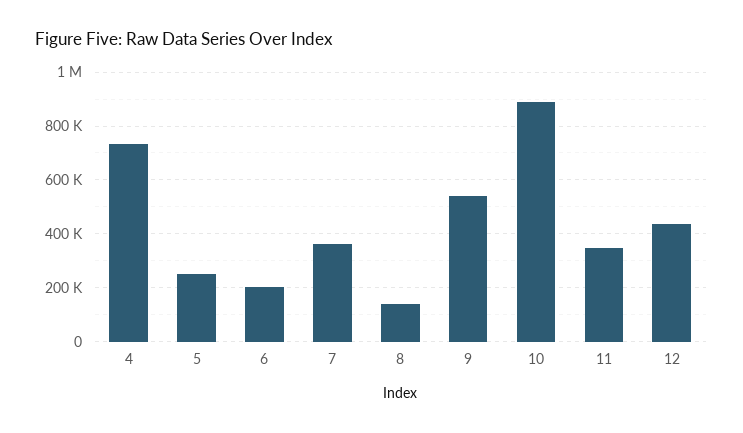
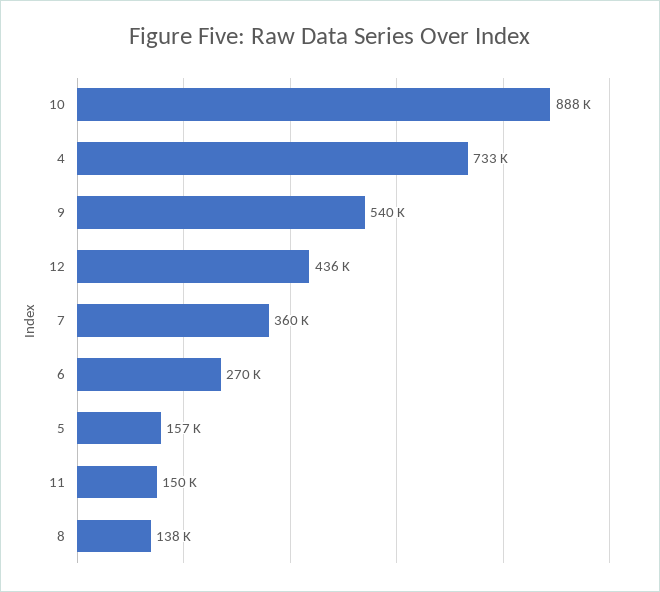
  {
    "4": 733000,
-   "5": 250000,
+   "5": 157000,
-   "6": 200000,
+   "6": 270000,
    "7": 360000,
    "8": 138000,
    "9": 540000,
    "10": 888000,
-   "11": 350000,
+   "11": 150000,
    "12": 436000
  }

